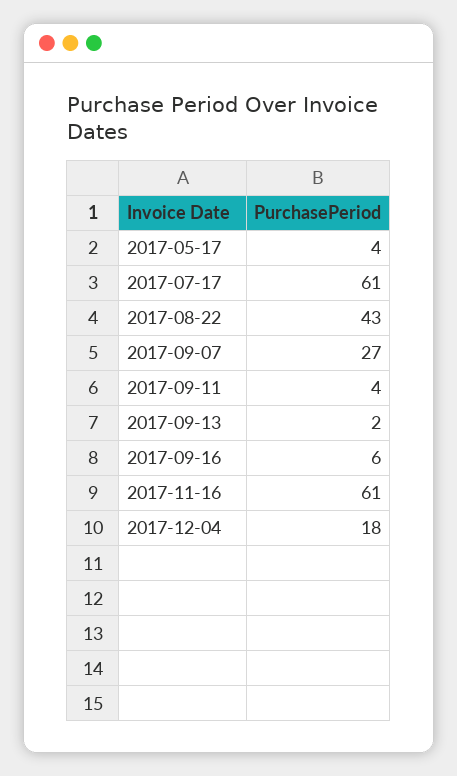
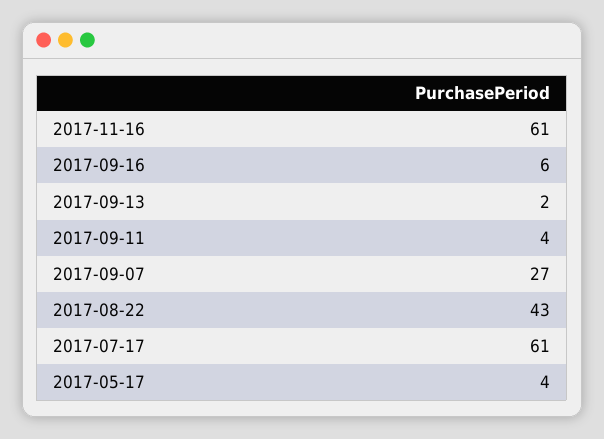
  {
    "2017-05-17": 4,
    "2017-07-17": 61,
    "2017-08-22": 43,
    "2017-09-07": 27,
    "2017-09-11": 4,
    "2017-09-13": 2,
    "2017-09-16": 6,
-   "2017-11-16": 61,
+   "2017-11-16": 61
-   "2017-12-04": 18
  }

